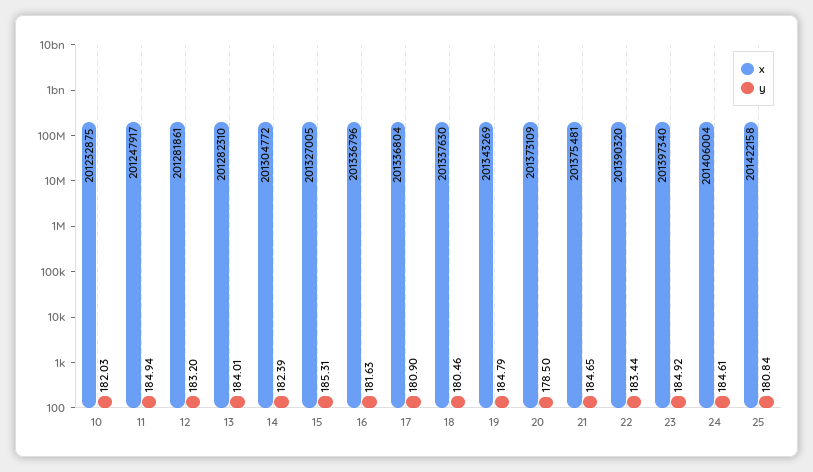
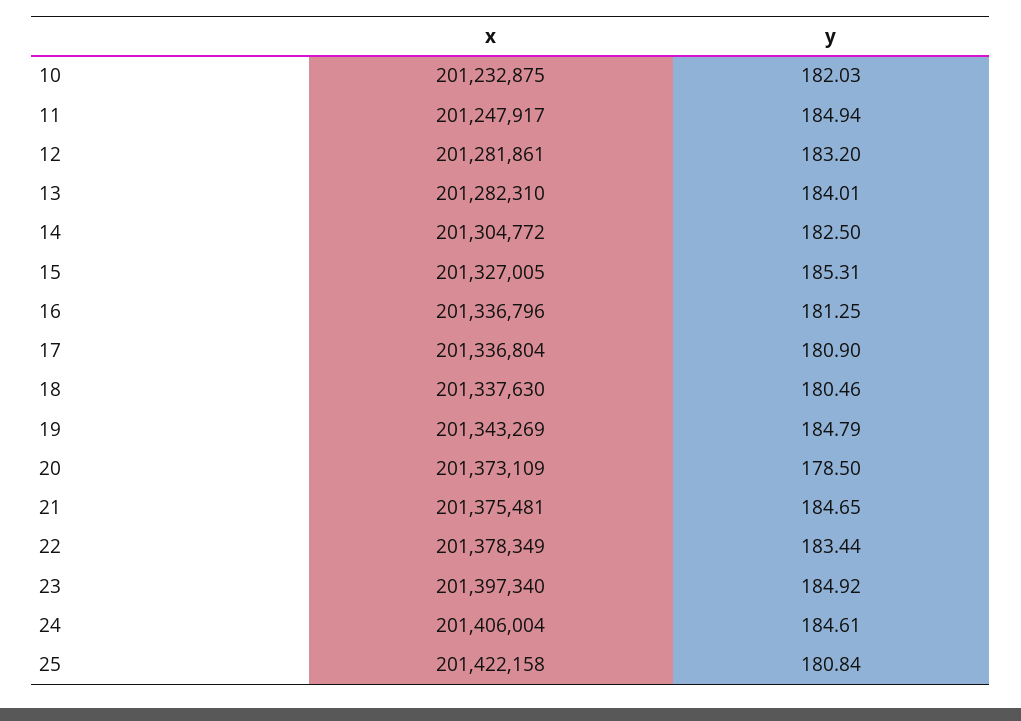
  {
    "x": {
      "10": 201232875,
      "11": 201247917,
      "12": 201281861,
      "13": 201282310,
      "14": 201304772,
      "15": 201327005,
      "16": 201336796,
      "17": 201336804,
      "18": 201337630,
      "19": 201343269,
      "20": 201373109,
      "21": 201375481,
-     "22": 201390320,
+     "22": 201378349,
      "23": 201397340,
      "24": 201406004,
      "25": 201422158
    },
    "y": {
      "10": 182.03,
      "11": 184.94,
      "12": 183.2,
      "13": 184.01,
-     "14": 182.39,
+     "14": 182.5,
      "15": 185.31,
-     "16": 181.63,
+     "16": 181.25,
      "17": 180.9,
      "18": 180.46,
      "19": 184.79,
      "20": 178.5,
      "21": 184.65,
      "22": 183.44,
      "23": 184.92,
      "24": 184.61,
      "25": 180.84
    }
  }

